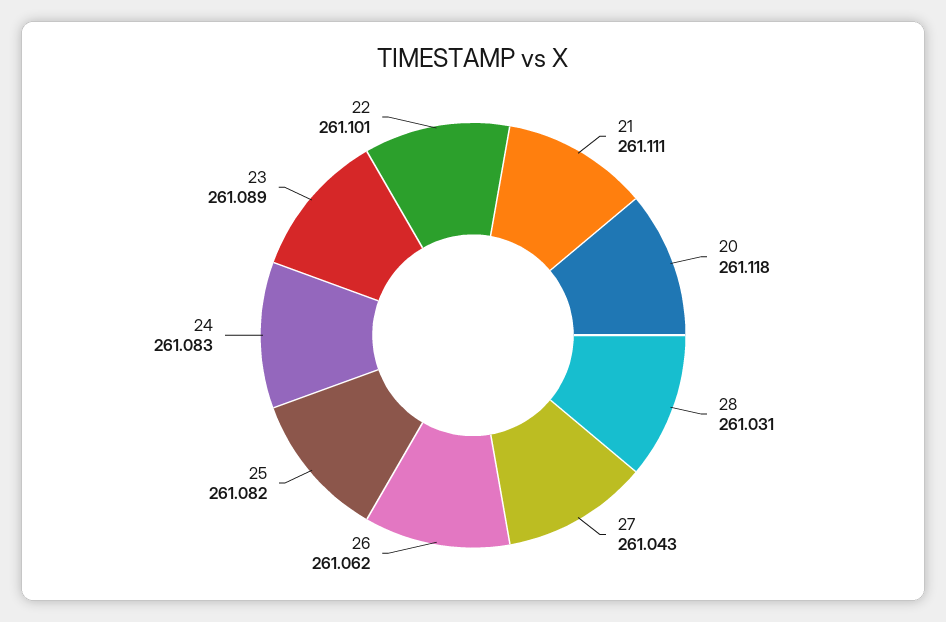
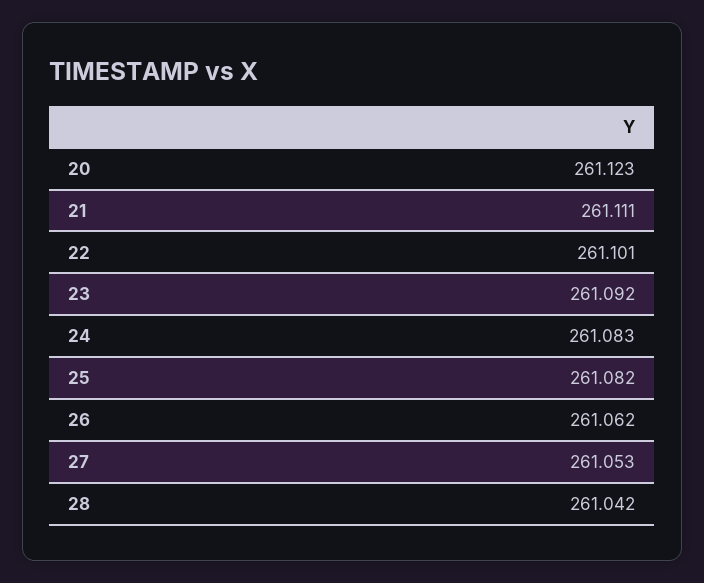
  {
    "21": 261.111,
-   "20": 261.118,
+   "20": 261.123,
-   "28": 261.031,
+   "28": 261.042,
-   "27": 261.043,
+   "27": 261.053,
    "26": 261.062,
    "25": 261.082,
    "24": 261.083,
-   "23": 261.089,
+   "23": 261.092,
    "22": 261.101
  }

